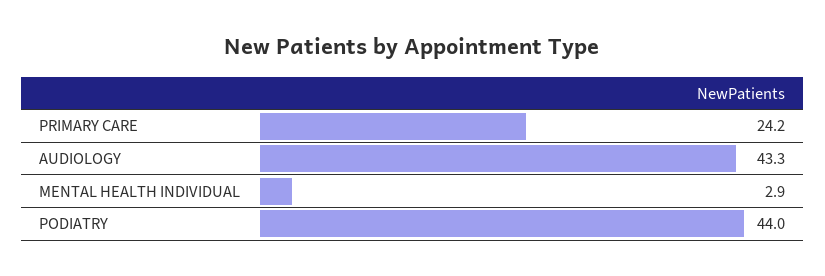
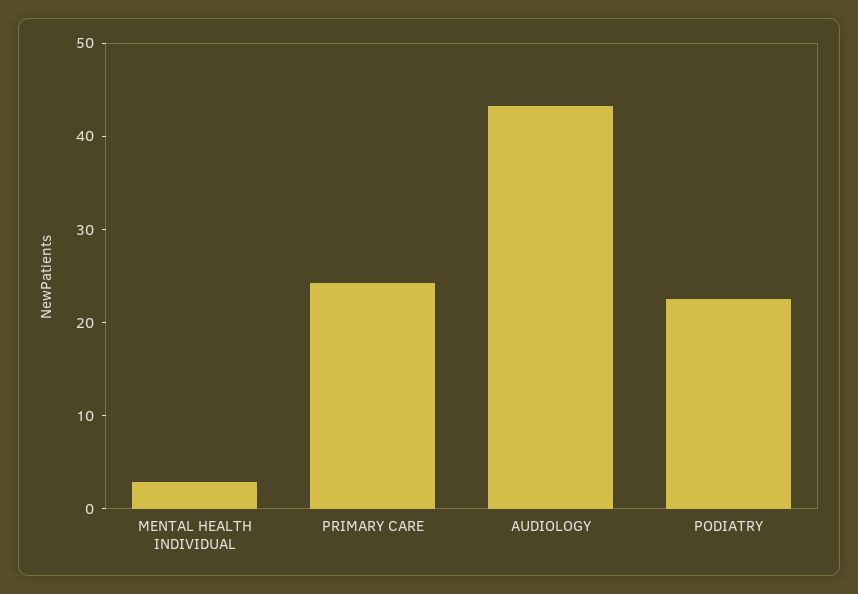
  {
    "PRIMARY CARE": 24.2,
    "AUDIOLOGY": 43.3,
    "MENTAL HEALTH INDIVIDUAL": 2.9,
-   "PODIATRY": 44
+   "PODIATRY": 22
  }

